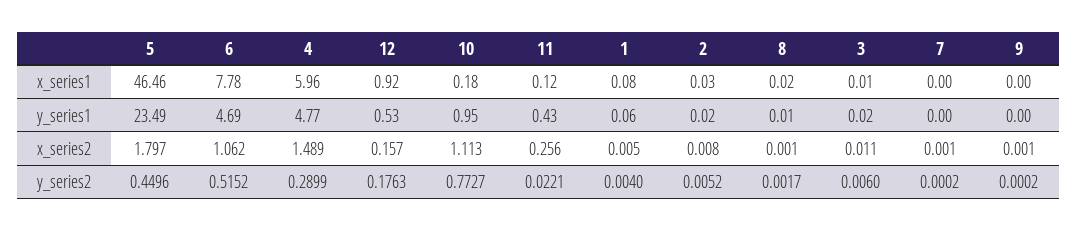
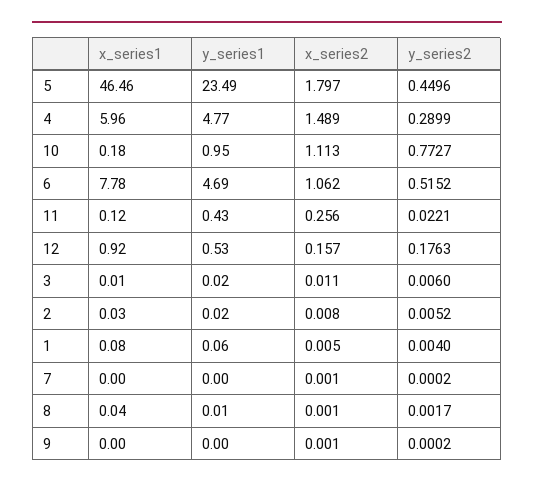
  {
    "5": {
      "x_series1": 46.46,
      "y_series1": 23.49,
      "x_series2": 1.797,
      "y_series2": 0.4496
    },
    "6": {
      "x_series1": 7.78,
      "y_series1": 4.69,
      "x_series2": 1.062,
      "y_series2": 0.5152
    },
    "4": {
      "x_series1": 5.96,
      "y_series1": 4.77,
      "x_series2": 1.489,
      "y_series2": 0.2899
    },
    "12": {
      "x_series1": 0.92,
      "y_series1": 0.53,
      "x_series2": 0.157,
      "y_series2": 0.1763
    },
    "10": {
      "x_series1": 0.18,
      "y_series1": 0.95,
      "x_series2": 1.113,
      "y_series2": 0.7727
    },
    "11": {
      "x_series1": 0.12,
      "y_series1": 0.43,
      "x_series2": 0.256,
      "y_series2": 0.0221
    },
    "1": {
      "x_series1": 0.08,
      "y_series1": 0.06,
      "x_series2": 0.005,
      "y_series2": 0.004
    },
    "2": {
      "x_series1": 0.03,
      "y_series1": 0.02,
      "x_series2": 0.008,
      "y_series2": 0.0052
    },
    "8": {
-     "x_series1": 0.02,
+     "x_series1": 0.04,
      "y_series1": 0.01,
      "x_series2": 0.001,
      "y_series2": 0.0017
    },
    "3": {
      "x_series1": 0.01,
      "y_series1": 0.02,
      "x_series2": 0.011,
      "y_series2": 0.006
    },
    "7": {
      "x_series1": 0,
      "y_series1": 0,
      "x_series2": 0.001,
      "y_series2": 0.0002
    },
    "9": {
      "x_series1": 0,
      "y_series1": 0,
      "x_series2": 0.001,
      "y_series2": 0.0002
    }
  }

